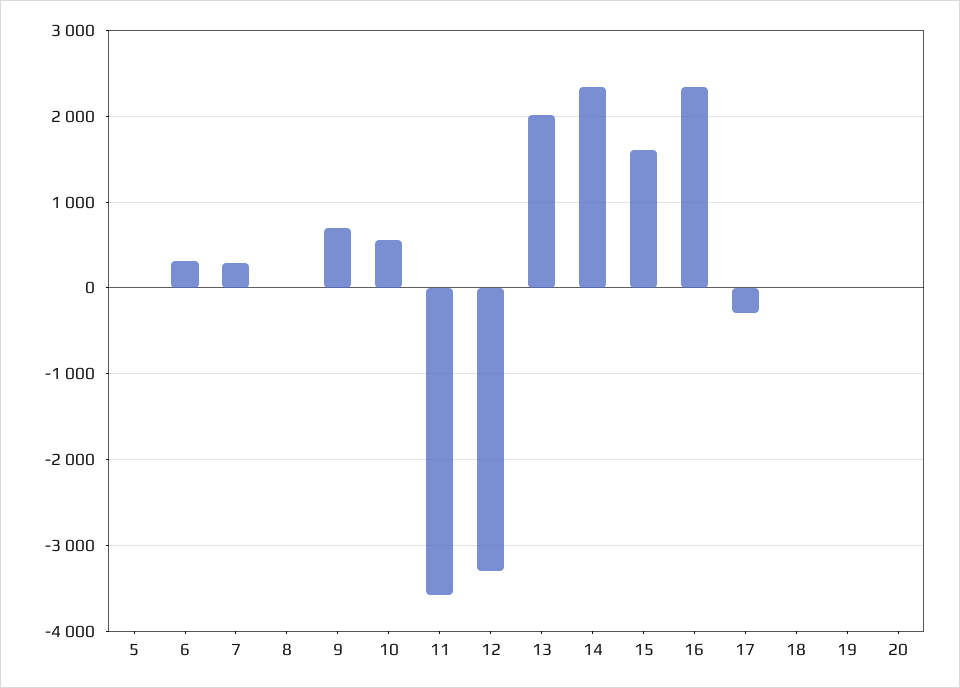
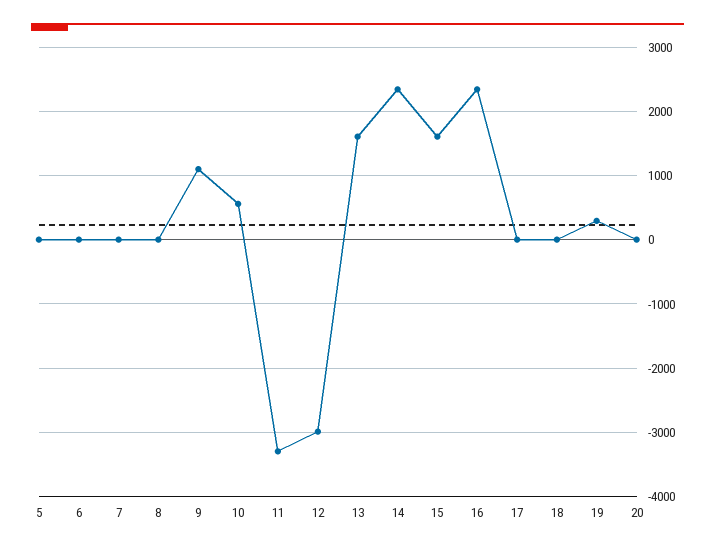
  {
    "5": 0,
-   "6": 300,
+   "6": 0,
-   "7": 300,
+   "7": 0,
    "8": 0,
-   "9": 700,
+   "9": 1100,
    "10": 600,
-   "11": -3600,
+   "11": -3300,
-   "12": -3300,
+   "12": -3000,
-   "13": 2000,
+   "13": 1600,
    "14": 2300,
    "15": 1600,
    "16": 2300,
-   "17": -300,
+   "17": 0,
    "18": 0,
-   "19": 0,
+   "19": 300,
    "20": 0
  }

